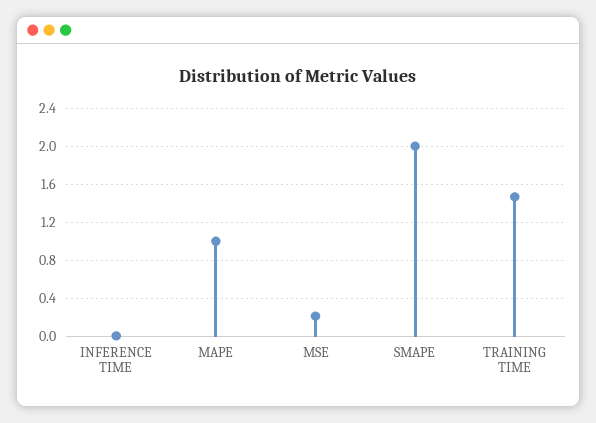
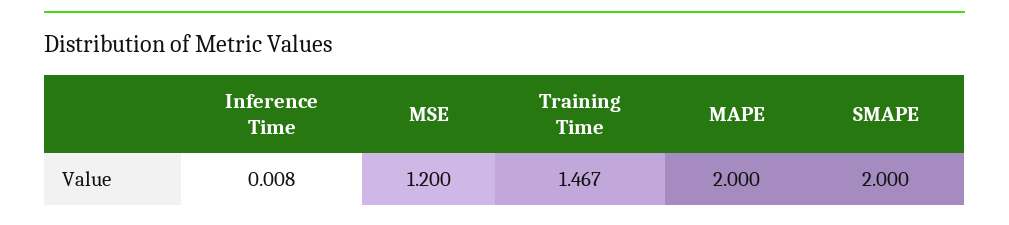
  {
    "INFERENCE TIME": 0.008,
-   "MAPE": 1,
+   "MAPE": 2,
-   "MSE": 0.2,
+   "MSE": 1.2,
    "SMAPE": 2,
    "TRAINING TIME": 1.467
  }

